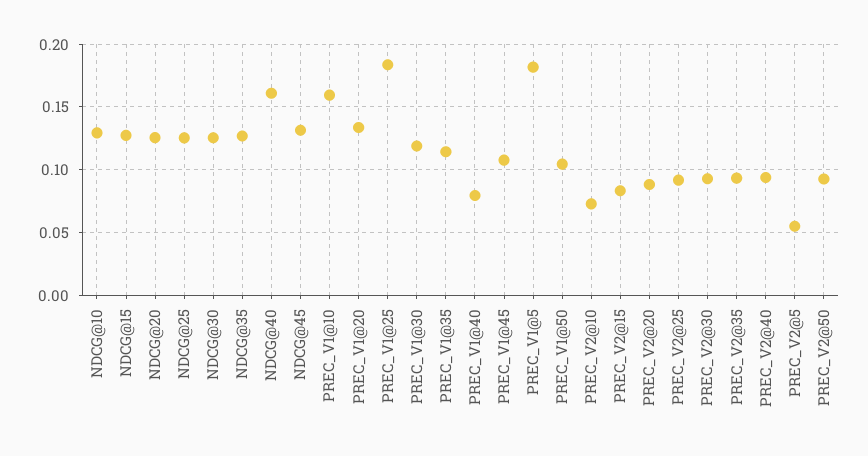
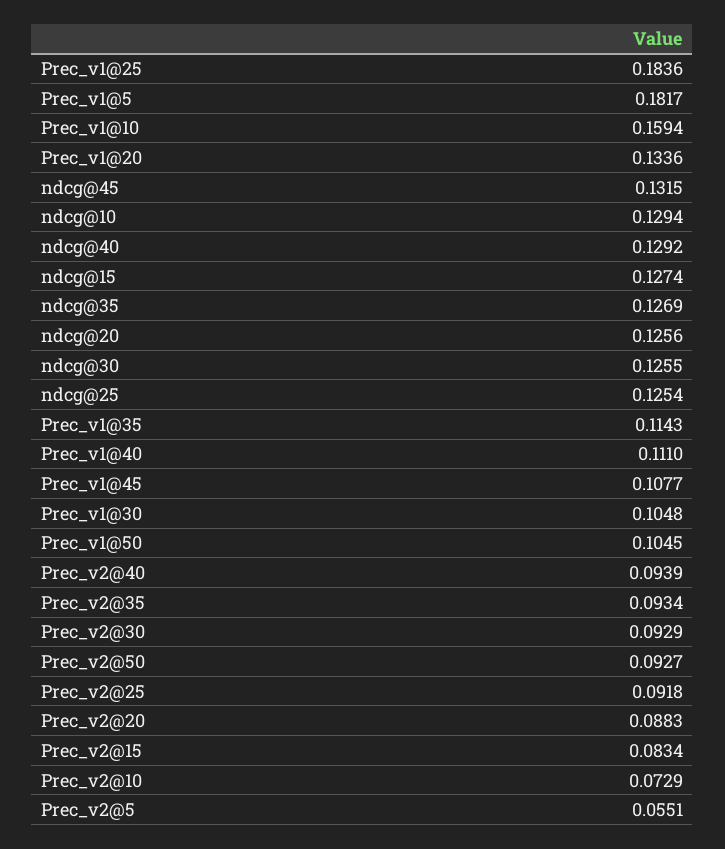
  {
    "NDCG@10": 0.1294,
    "NDCG@15": 0.1274,
    "NDCG@20": 0.1256,
    "NDCG@25": 0.1254,
    "NDCG@30": 0.1255,
    "NDCG@35": 0.1269,
-   "NDCG@40": 0.16,
+   "NDCG@40": 0.1292,
    "NDCG@45": 0.1315,
    "PREC_V1@10": 0.1594,
    "PREC_V1@20": 0.1336,
    "PREC_V1@25": 0.1836,
-   "PREC_V1@30": 0.12,
+   "PREC_V1@30": 0.1048,
    "PREC_V1@35": 0.1143,
-   "PREC_V1@40": 0.08,
+   "PREC_V1@40": 0.111,
    "PREC_V1@45": 0.1077,
    "PREC_V1@5": 0.1817,
    "PREC_V1@50": 0.1045,
    "PREC_V2@10": 0.0729,
    "PREC_V2@15": 0.0834,
    "PREC_V2@20": 0.0883,
    "PREC_V2@25": 0.0918,
    "PREC_V2@30": 0.0929,
    "PREC_V2@35": 0.0934,
    "PREC_V2@40": 0.0939,
    "PREC_V2@5": 0.0551,
    "PREC_V2@50": 0.0927
  }

